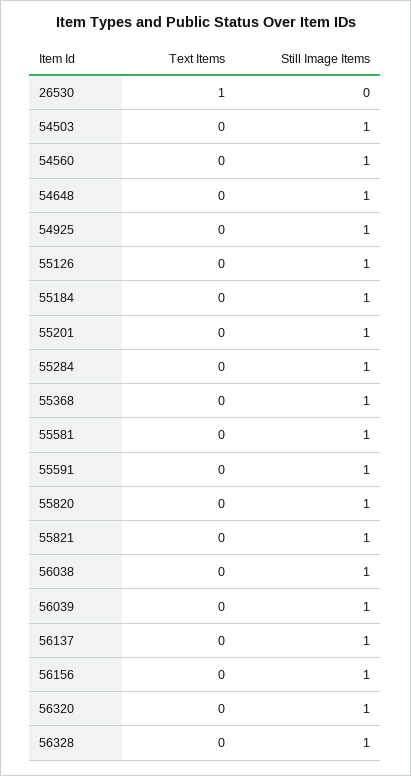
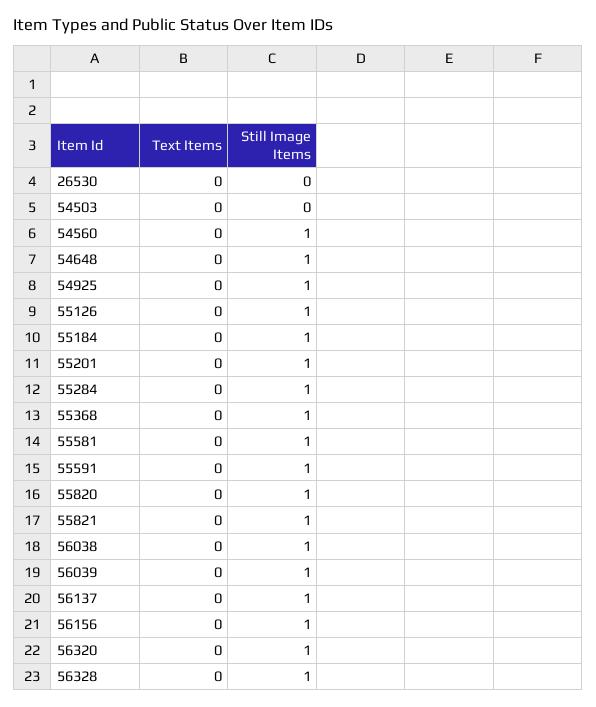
  {
    "Text Items": {
-     "26530": 1,
+     "26530": 0,
      "54503": 0,
      "54560": 0,
      "54648": 0,
      "54925": 0,
      "55126": 0,
      "55184": 0,
      "55201": 0,
      "55284": 0,
      "55368": 0,
      "55581": 0,
      "55591": 0,
      "55820": 0,
      "55821": 0,
      "56038": 0,
      "56039": 0,
      "56137": 0,
      "56156": 0,
      "56320": 0,
      "56328": 0
    },
    "Still Image Items": {
      "26530": 0,
-     "54503": 1,
+     "54503": 0,
      "54560": 1,
      "54648": 1,
      "54925": 1,
      "55126": 1,
      "55184": 1,
      "55201": 1,
      "55284": 1,
      "55368": 1,
      "55581": 1,
      "55591": 1,
      "55820": 1,
      "55821": 1,
      "56038": 1,
      "56039": 1,
      "56137": 1,
      "56156": 1,
      "56320": 1,
      "56328": 1
    }
  }

